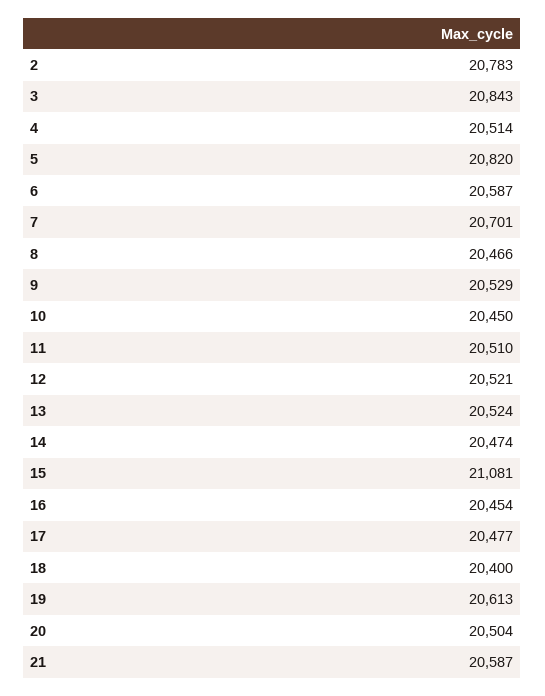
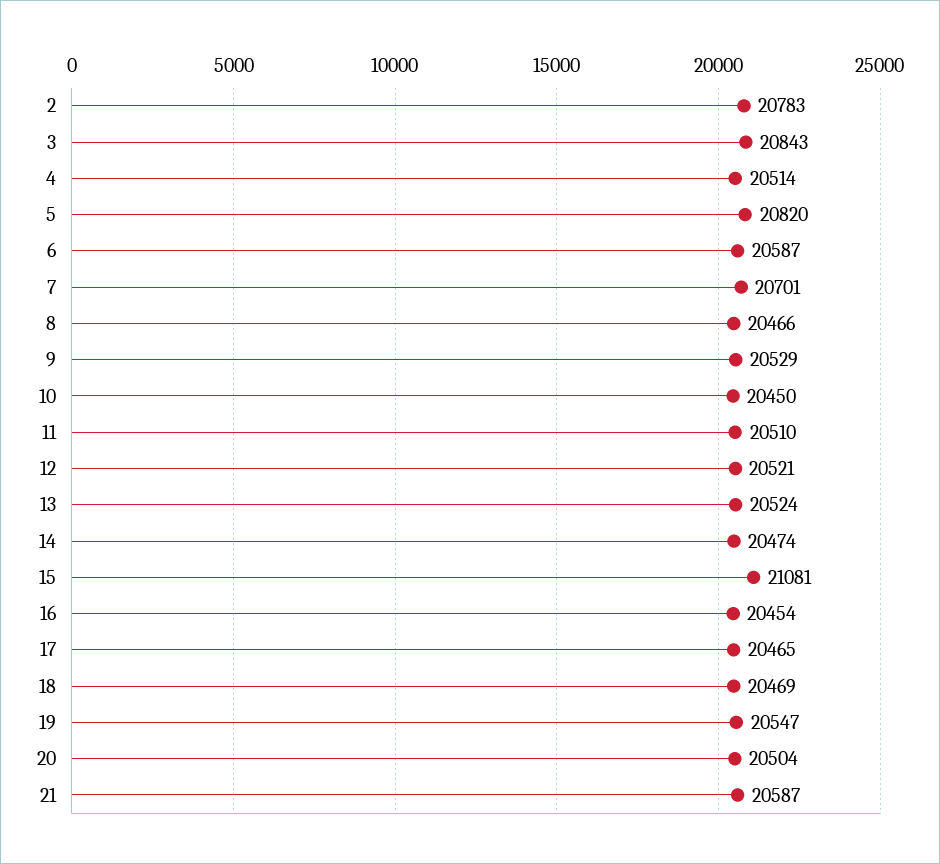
  {
    "2": 20783,
    "3": 20843,
    "4": 20514,
    "5": 20820,
    "6": 20587,
    "7": 20701,
    "8": 20466,
    "9": 20529,
    "10": 20450,
    "11": 20510,
    "12": 20521,
    "13": 20524,
    "14": 20474,
    "15": 21081,
    "16": 20454,
-   "17": 20477,
+   "17": 20465,
-   "18": 20400,
+   "18": 20469,
-   "19": 20613,
+   "19": 20547,
    "20": 20504,
    "21": 20587
  }

